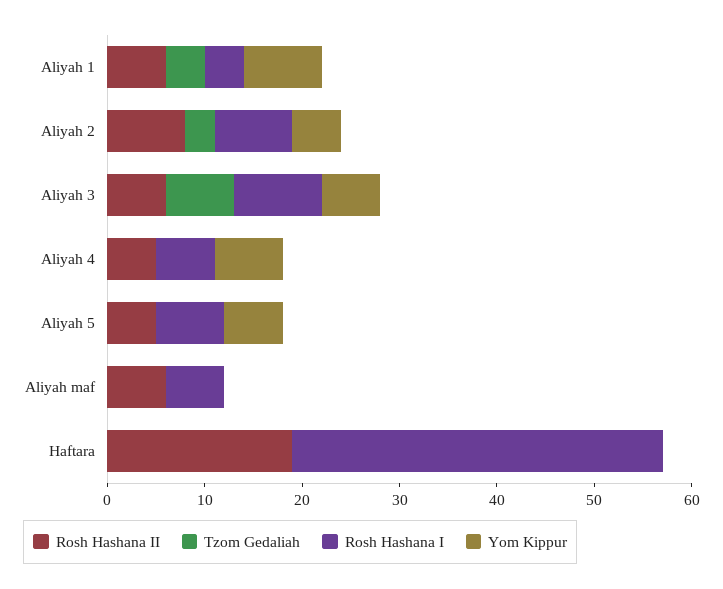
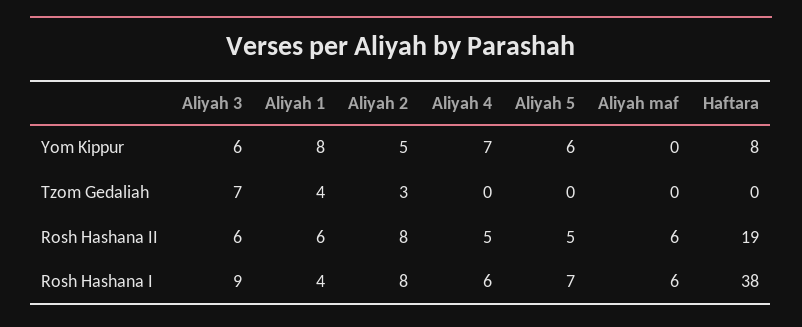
  {
    "Rosh Hashana II": {
      "Aliyah 1": 6,
      "Aliyah 2": 8,
      "Aliyah 3": 6,
      "Aliyah 4": 5,
      "Aliyah 5": 5,
      "Aliyah maf": 6,
      "Haftara": 19
    },
    "Tzom Gedaliah": {
      "Aliyah 1": 4,
      "Aliyah 2": 3,
      "Aliyah 3": 7,
      "Aliyah 4": 0,
      "Aliyah 5": 0,
      "Aliyah maf": 0,
      "Haftara": 0
    },
    "Rosh Hashana I": {
      "Aliyah 1": 4,
      "Aliyah 2": 8,
      "Aliyah 3": 9,
      "Aliyah 4": 6,
      "Aliyah 5": 7,
      "Aliyah maf": 6,
      "Haftara": 38
    },
    "Yom Kippur": {
      "Aliyah 1": 8,
      "Aliyah 2": 5,
      "Aliyah 3": 6,
      "Aliyah 4": 7,
      "Aliyah 5": 6,
      "Aliyah maf": 0,
-     "Haftara": 0
+     "Haftara": 8
    }
  }

